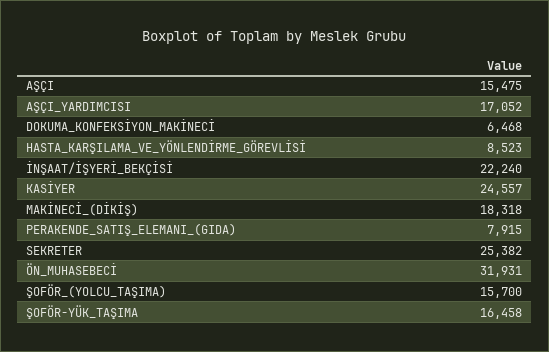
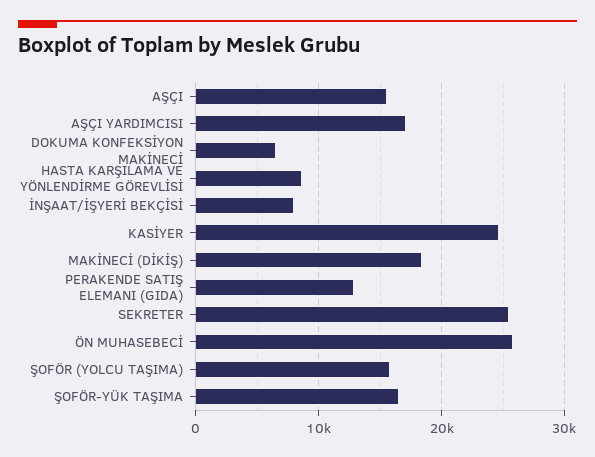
  {
    "AŞÇI": 15475,
    "AŞÇI_YARDIMCISI": 17052,
    "DOKUMA_KONFEKSİYON_MAKİNECİ": 6468,
    "HASTA_KARŞILAMA_VE_YÖNLENDİRME_GÖREVLİSİ": 8523,
-   "İNŞAAT/İŞYERİ_BEKÇİSİ": 22240,
+   "İNŞAAT/İŞYERİ_BEKÇİSİ": 8000,
    "KASİYER": 24557,
    "MAKİNECİ_(DİKİŞ)": 18318,
-   "PERAKENDE_SATIŞ_ELEMANI_(GIDA)": 7915,
+   "PERAKENDE_SATIŞ_ELEMANI_(GIDA)": 13000,
    "SEKRETER": 25382,
-   "ÖN_MUHASEBECİ": 31931,
+   "ÖN_MUHASEBECİ": 26000,
    "ŞOFÖR_(YOLCU_TAŞIMA)": 15700,
    "ŞOFÖR-YÜK_TAŞIMA": 16458
  }

